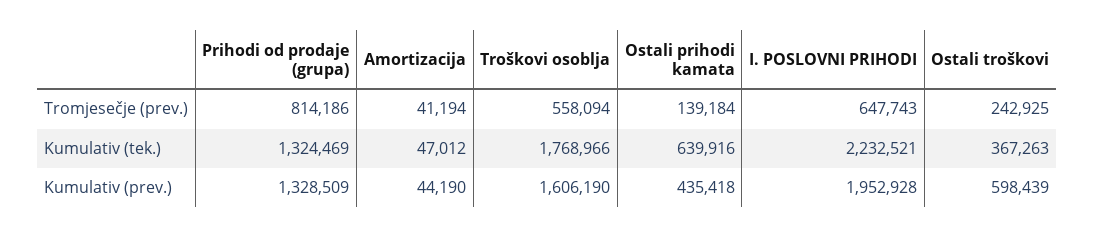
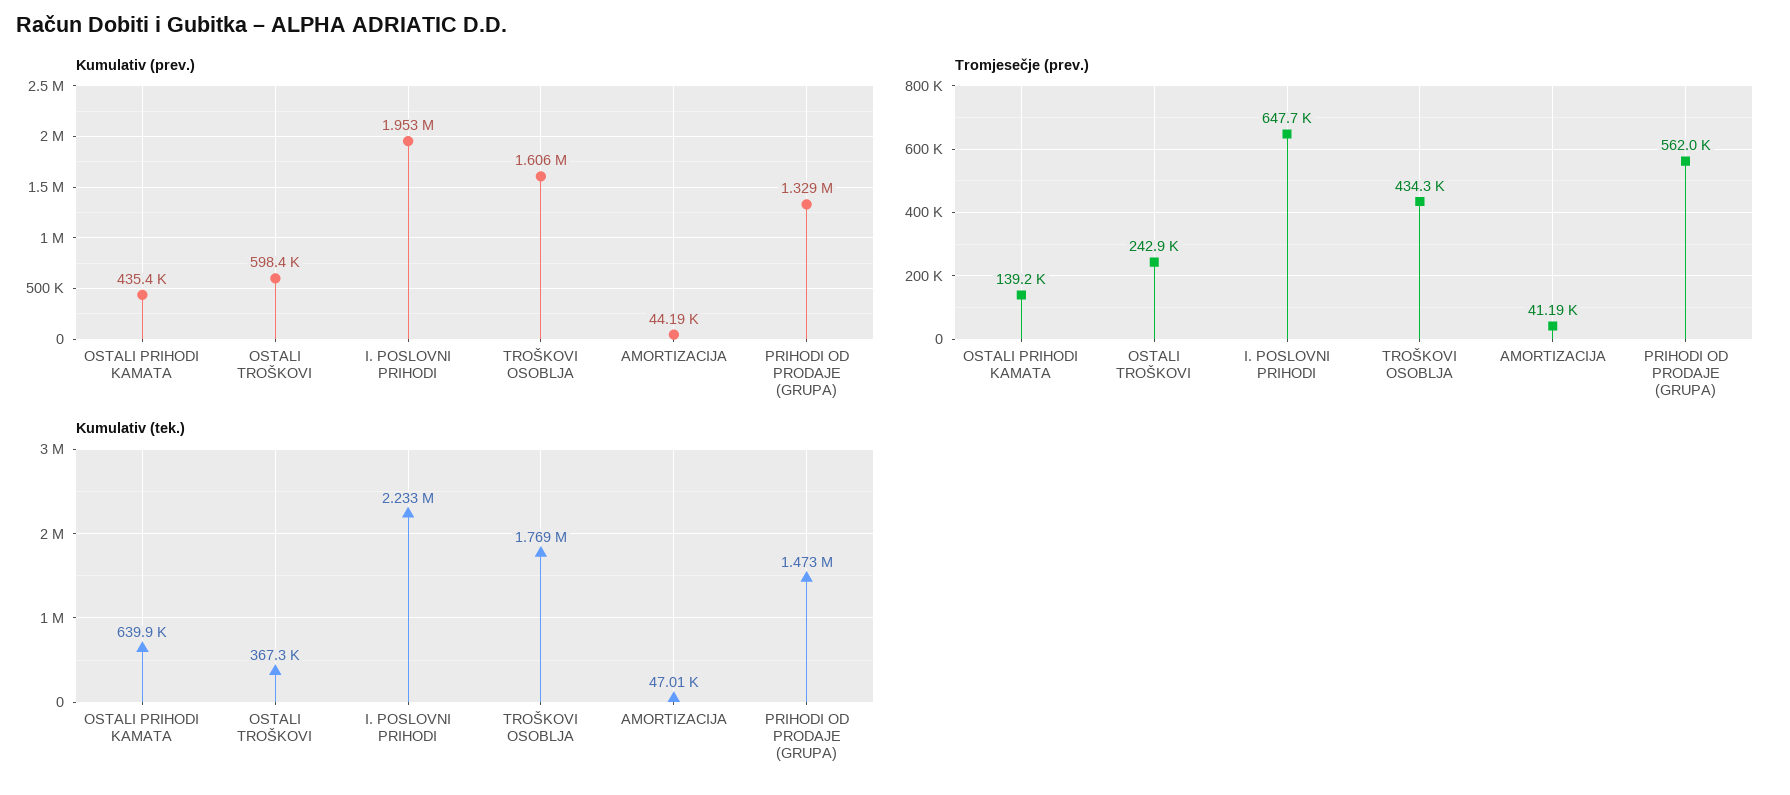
  {
    "Tromjesečje (prev.)": {
-     "Prihodi od prodaje (grupa)": 814186,
+     "Prihodi od prodaje (grupa)": 562000,
      "Amortizacija": 41194,
-     "Troškovi osoblja": 558094,
+     "Troškovi osoblja": 434300,
      "Ostali prihodi kamata": 139184,
      "I. POSLOVNI PRIHODI": 647743,
      "Ostali troškovi": 242925
    },
    "Kumulativ (tek.)": {
-     "Prihodi od prodaje (grupa)": 1324469,
+     "Prihodi od prodaje (grupa)": 1473000,
      "Amortizacija": 47012,
      "Troškovi osoblja": 1768966,
      "Ostali prihodi kamata": 639916,
      "I. POSLOVNI PRIHODI": 2232521,
      "Ostali troškovi": 367263
    },
    "Kumulativ (prev.)": {
      "Prihodi od prodaje (grupa)": 1328509,
      "Amortizacija": 44190,
      "Troškovi osoblja": 1606190,
      "Ostali prihodi kamata": 435418,
      "I. POSLOVNI PRIHODI": 1952928,
      "Ostali troškovi": 598439
    }
  }

